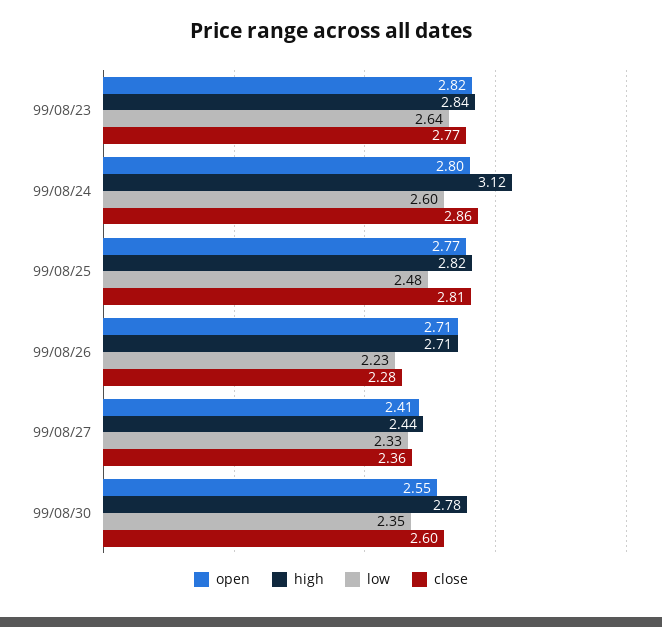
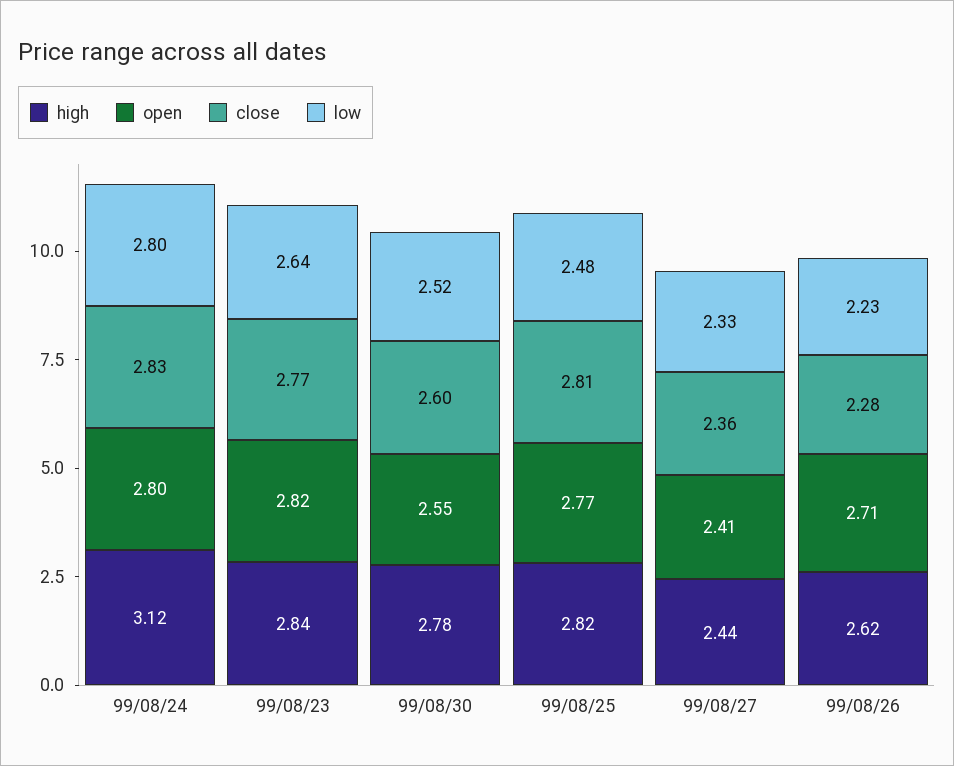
  {
    "open": {
      "99/08/23": 2.82,
      "99/08/24": 2.8,
      "99/08/25": 2.77,
      "99/08/26": 2.71,
      "99/08/27": 2.41,
      "99/08/30": 2.55
    },
    "high": {
      "99/08/23": 2.84,
      "99/08/24": 3.12,
      "99/08/25": 2.82,
-     "99/08/26": 2.71,
+     "99/08/26": 2.62,
      "99/08/27": 2.44,
      "99/08/30": 2.78
    },
    "low": {
      "99/08/23": 2.64,
-     "99/08/24": 2.6,
+     "99/08/24": 2.8,
      "99/08/25": 2.48,
      "99/08/26": 2.23,
      "99/08/27": 2.33,
-     "99/08/30": 2.35
+     "99/08/30": 2.52
    },
    "close": {
      "99/08/23": 2.77,
-     "99/08/24": 2.86,
+     "99/08/24": 2.83,
      "99/08/25": 2.81,
      "99/08/26": 2.28,
      "99/08/27": 2.36,
      "99/08/30": 2.6
    }
  }

